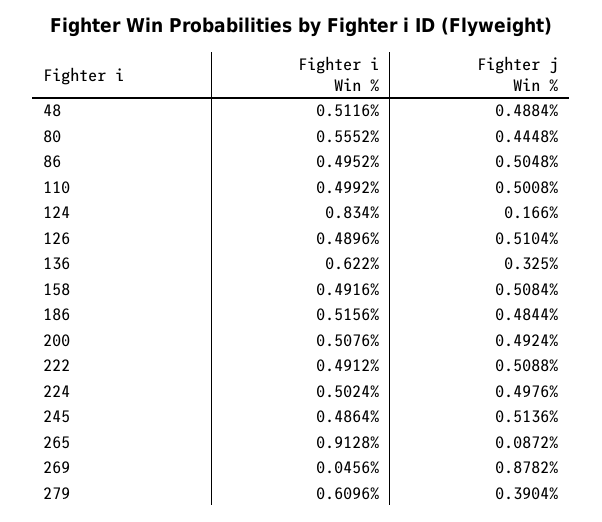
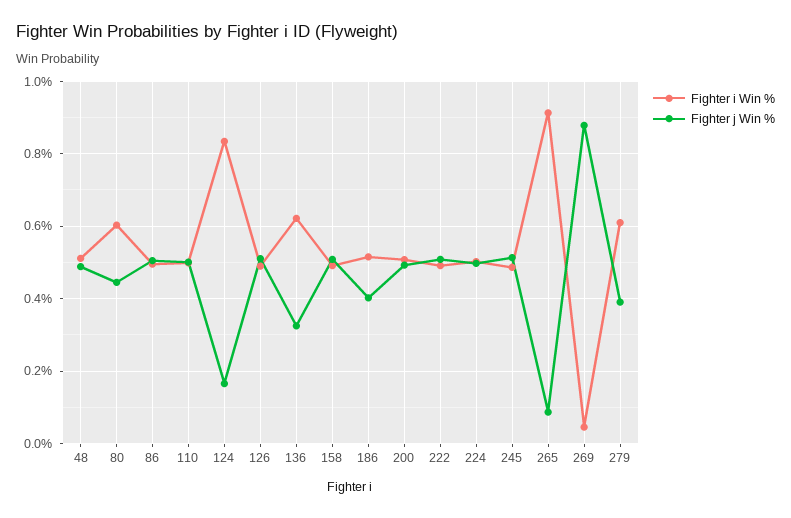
  {
    "Fighter i Win %": {
      "48": 0.5116,
-     "80": 0.5552,
+     "80": 0.6,
      "86": 0.4952,
      "110": 0.4992,
      "124": 0.834,
      "126": 0.4896,
      "136": 0.622,
      "158": 0.4916,
      "186": 0.5156,
      "200": 0.5076,
      "222": 0.4912,
      "224": 0.5024,
      "245": 0.4864,
      "265": 0.9128,
      "269": 0.0456,
      "279": 0.6096
    },
    "Fighter j Win %": {
      "48": 0.4884,
      "80": 0.4448,
      "86": 0.5048,
      "110": 0.5008,
      "124": 0.166,
      "126": 0.5104,
      "136": 0.325,
      "158": 0.5084,
-     "186": 0.4844,
+     "186": 0.4,
      "200": 0.4924,
      "222": 0.5088,
      "224": 0.4976,
      "245": 0.5136,
      "265": 0.0872,
      "269": 0.8782,
      "279": 0.3904
    }
  }

